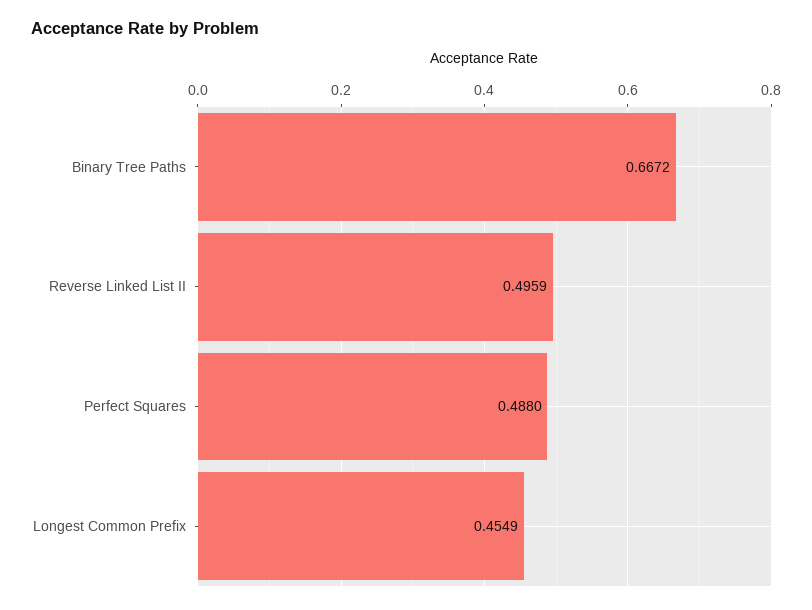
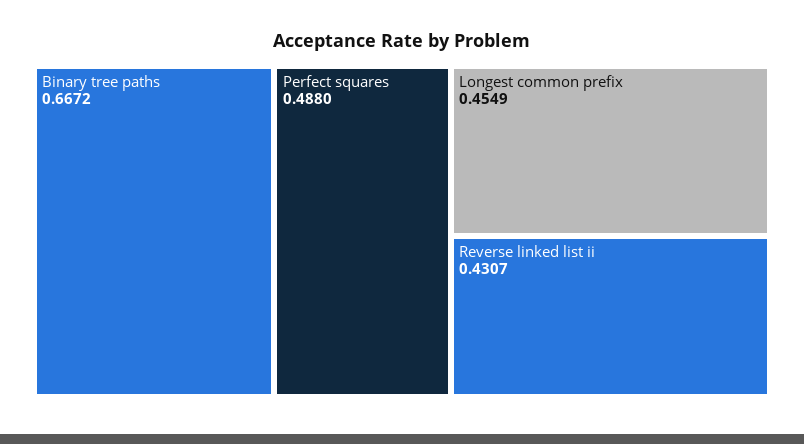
  {
    "Binary Tree Paths": 0.6672,
-   "Reverse Linked List II": 0.4959,
+   "Reverse Linked List II": 0.4307,
    "Perfect Squares": 0.488,
    "Longest Common Prefix": 0.4549
  }

